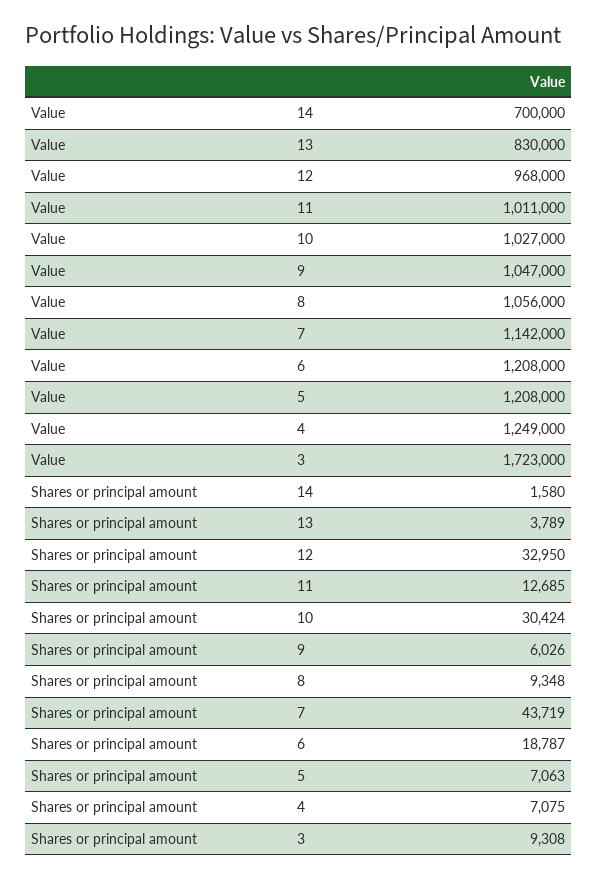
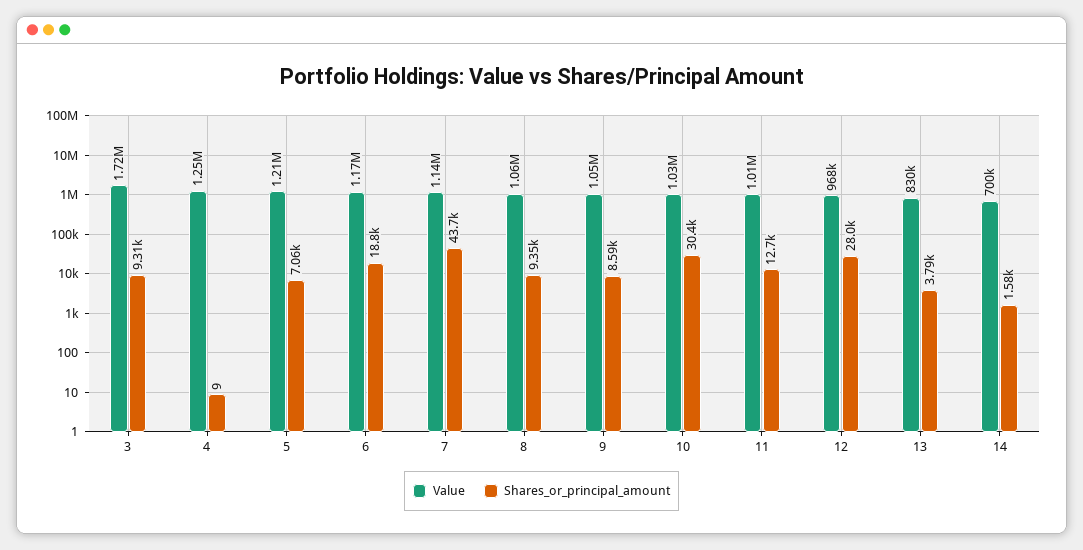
  {
    "Value": {
      "14": 700000,
      "13": 830000,
      "12": 968000,
      "11": 1011000,
      "10": 1027000,
      "9": 1047000,
      "8": 1056000,
      "7": 1142000,
-     "6": 1208000,
+     "6": 1170000,
      "5": 1208000,
      "4": 1249000,
      "3": 1723000
    },
    "Shares or principal amount": {
      "14": 1580,
      "13": 3789,
-     "12": 32950,
+     "12": 28000,
      "11": 12685,
      "10": 30424,
-     "9": 6026,
+     "9": 8590,
      "8": 9348,
      "7": 43719,
      "6": 18787,
      "5": 7063,
-     "4": 7075,
+     "4": 9,
      "3": 9308
    }
  }

